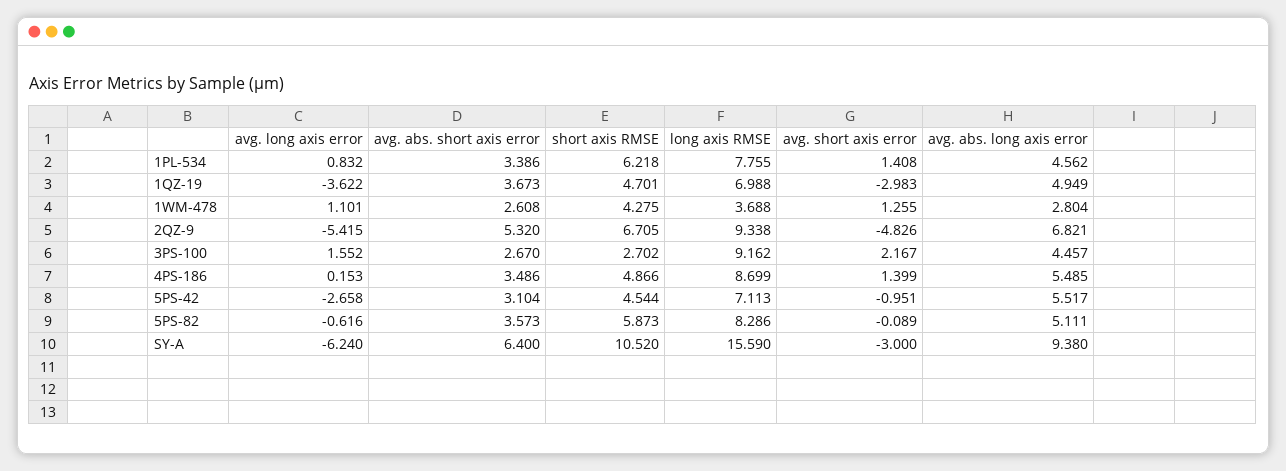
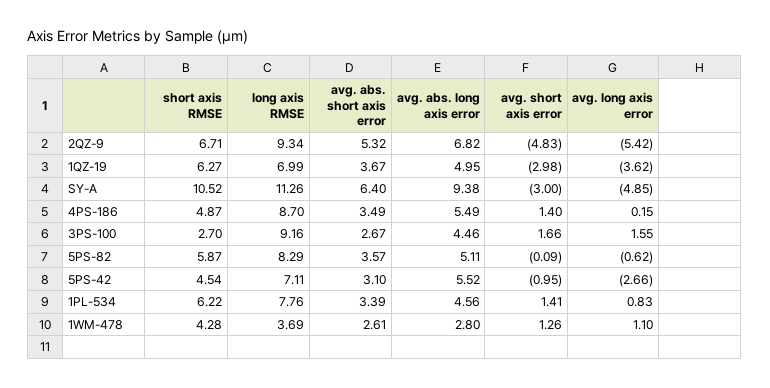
  {
    "avg. long axis error": {
      "1PL-534": 0.832,
      "1QZ-19": -3.622,
      "1WM-478": 1.101,
      "2QZ-9": -5.415,
      "3PS-100": 1.552,
      "4PS-186": 0.153,
      "5PS-42": -2.658,
      "5PS-82": -0.616,
-     "SY-A": -6.24
+     "SY-A": -4.85
    },
    "avg. abs. short axis error": {
      "1PL-534": 3.386,
      "1QZ-19": 3.673,
      "1WM-478": 2.608,
      "2QZ-9": 5.32,
      "3PS-100": 2.67,
      "4PS-186": 3.486,
      "5PS-42": 3.104,
      "5PS-82": 3.573,
      "SY-A": 6.4
    },
    "short axis RMSE": {
      "1PL-534": 6.218,
-     "1QZ-19": 4.701,
+     "1QZ-19": 6.27,
      "1WM-478": 4.275,
      "2QZ-9": 6.705,
      "3PS-100": 2.702,
      "4PS-186": 4.866,
      "5PS-42": 4.544,
      "5PS-82": 5.873,
      "SY-A": 10.52
    },
    "long axis RMSE": {
      "1PL-534": 7.755,
      "1QZ-19": 6.988,
      "1WM-478": 3.688,
      "2QZ-9": 9.338,
      "3PS-100": 9.162,
      "4PS-186": 8.699,
      "5PS-42": 7.113,
      "5PS-82": 8.286,
-     "SY-A": 15.59
+     "SY-A": 11.26
    },
    "avg. short axis error": {
      "1PL-534": 1.408,
      "1QZ-19": -2.983,
      "1WM-478": 1.255,
      "2QZ-9": -4.826,
-     "3PS-100": 2.167,
+     "3PS-100": 1.66,
      "4PS-186": 1.399,
      "5PS-42": -0.951,
      "5PS-82": -0.089,
      "SY-A": -3
    },
    "avg. abs. long axis error": {
      "1PL-534": 4.562,
      "1QZ-19": 4.949,
      "1WM-478": 2.804,
      "2QZ-9": 6.821,
      "3PS-100": 4.457,
      "4PS-186": 5.485,
      "5PS-42": 5.517,
      "5PS-82": 5.111,
      "SY-A": 9.38
    }
  }

